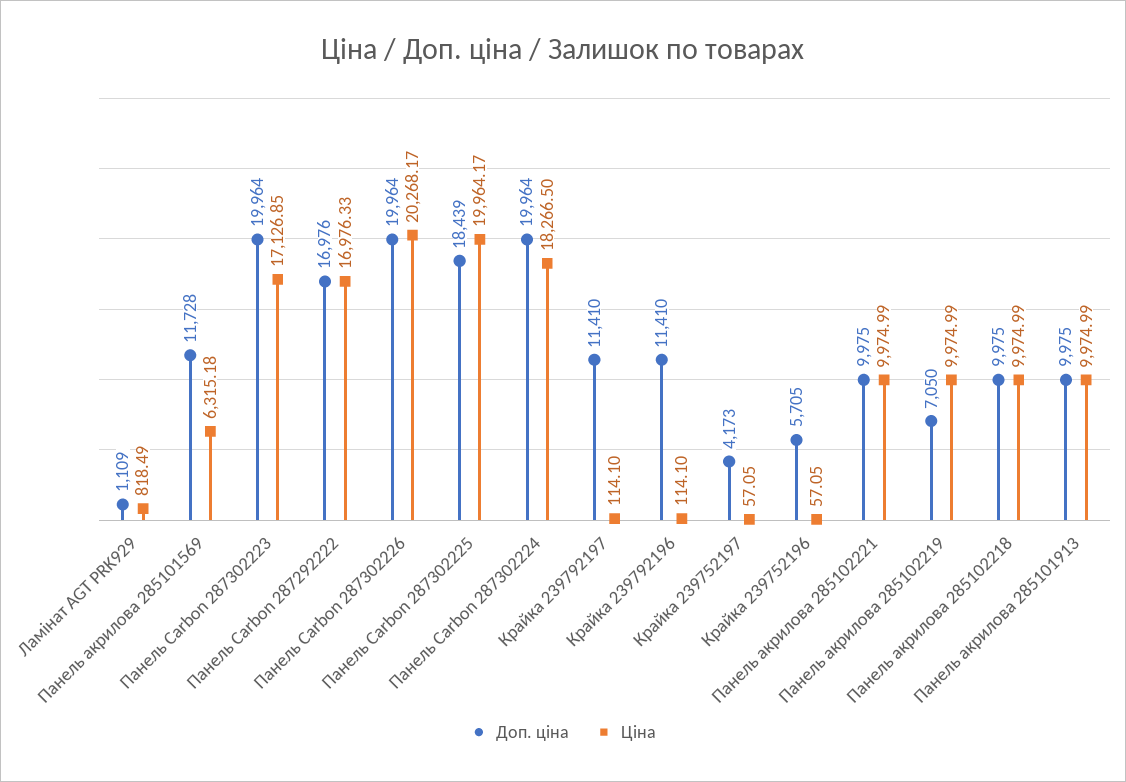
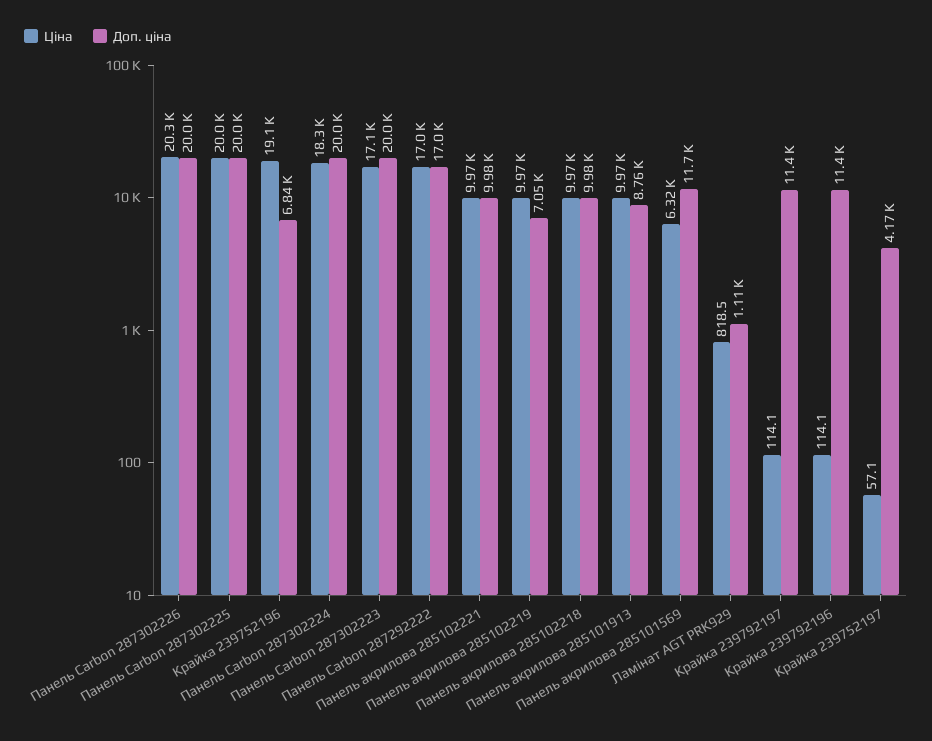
  {
    "Доп. ціна": {
      "Ламінат AGT PRK929": 1109,
      "Панель акрилова 285101569": 11728,
      "Панель Carbon 287302223": 19964,
      "Панель Carbon 287292222": 16976,
      "Панель Carbon 287302226": 19964,
-     "Панель Carbon 287302225": 18439,
+     "Панель Carbon 287302225": 20000,
      "Панель Carbon 287302224": 19964,
      "Крайка 239792197": 11410,
      "Крайка 239792196": 11410,
      "Крайка 239752197": 4173,
-     "Крайка 239752196": 5705,
+     "Крайка 239752196": 6840,
      "Панель акрилова 285102221": 9975,
      "Панель акрилова 285102219": 7050,
      "Панель акрилова 285102218": 9975,
-     "Панель акрилова 285101913": 9975
+     "Панель акрилова 285101913": 8760
    },
    "Ціна": {
      "Ламінат AGT PRK929": 818.49,
      "Панель акрилова 285101569": 6315.18,
      "Панель Carbon 287302223": 17126.85,
      "Панель Carbon 287292222": 16976.33,
      "Панель Carbon 287302226": 20268.17,
      "Панель Carbon 287302225": 19964.17,
      "Панель Carbon 287302224": 18266.5,
      "Крайка 239792197": 114.1,
      "Крайка 239792196": 114.1,
      "Крайка 239752197": 57.05,
-     "Крайка 239752196": 57.05,
+     "Крайка 239752196": 19100,
      "Панель акрилова 285102221": 9974.99,
      "Панель акрилова 285102219": 9974.99,
      "Панель акрилова 285102218": 9974.99,
      "Панель акрилова 285101913": 9974.99
    }
  }

